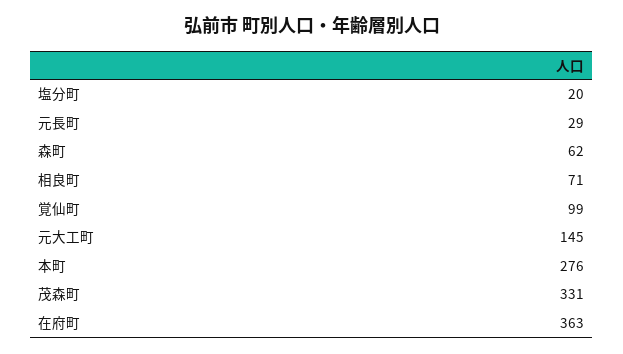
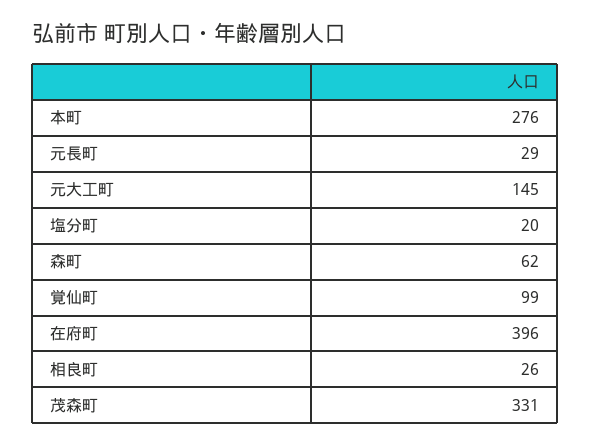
  {
    "塩分町": 20,
    "元長町": 29,
    "森町": 62,
-   "相良町": 71,
+   "相良町": 26,
    "覚仙町": 99,
    "元大工町": 145,
    "本町": 276,
    "茂森町": 331,
-   "在府町": 363
+   "在府町": 396
  }

